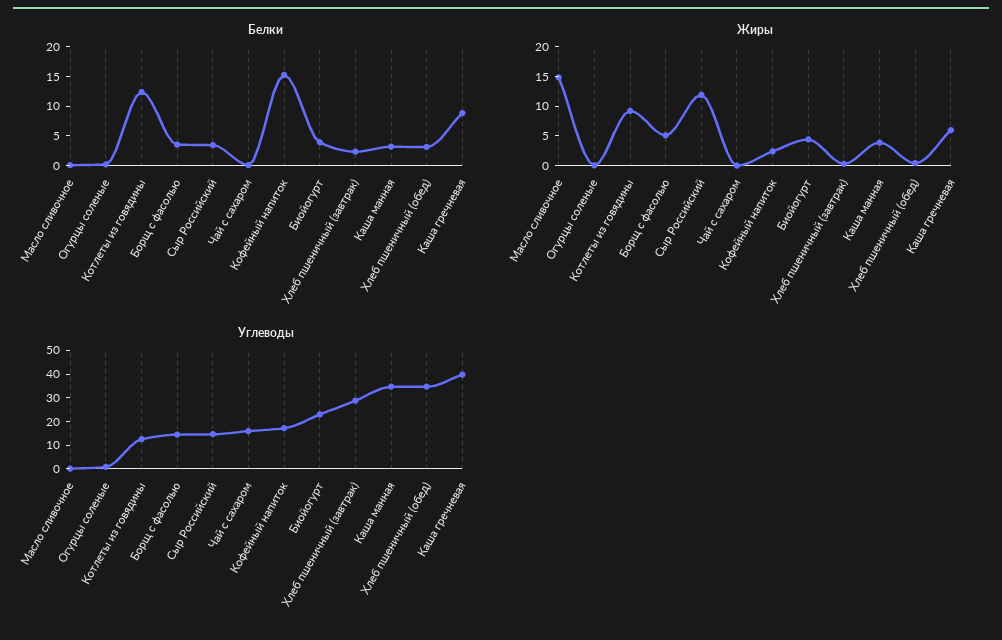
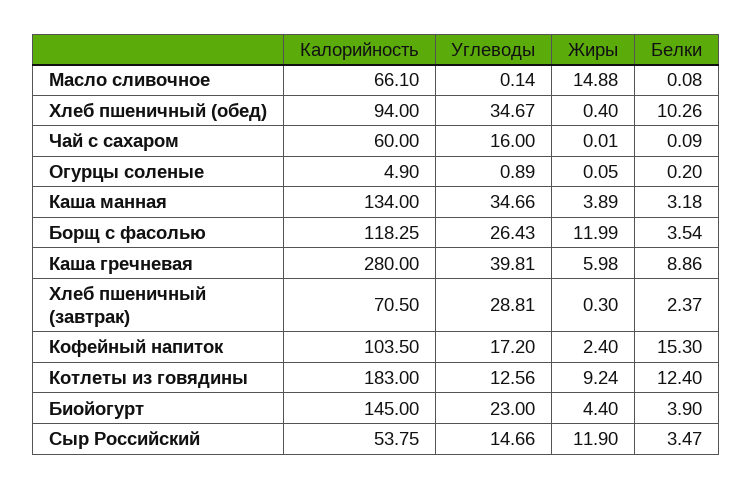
  {
    "Белки": {
      "Масло сливочное": 0.08,
      "Огурцы соленые": 0.2,
      "Котлеты из говядины": 12.4,
      "Борщ с фасолью": 3.54,
      "Сыр Российский": 3.47,
      "Чай с сахаром": 0.09,
      "Кофейный напиток": 15.3,
      "Биойогурт": 3.9,
      "Хлеб пшеничный (завтрак)": 2.37,
      "Каша манная": 3.18,
-     "Хлеб пшеничный (обед)": 2.5,
+     "Хлеб пшеничный (обед)": 10.26,
      "Каша гречневая": 8.86
    },
    "Жиры": {
      "Масло сливочное": 14.88,
      "Огурцы соленые": 0.05,
      "Котлеты из говядины": 9.24,
-     "Борщ с фасолью": 5,
+     "Борщ с фасолью": 11.99,
      "Сыр Российский": 11.9,
      "Чай с сахаром": 0.01,
      "Кофейный напиток": 2.4,
      "Биойогурт": 4.4,
      "Хлеб пшеничный (завтрак)": 0.3,
      "Каша манная": 3.89,
      "Хлеб пшеничный (обед)": 0.4,
      "Каша гречневая": 5.98
    },
    "Углеводы": {
      "Масло сливочное": 0.14,
      "Огурцы соленые": 0.89,
      "Котлеты из говядины": 12.56,
-     "Борщ с фасолью": 15,
+     "Борщ с фасолью": 26.43,
      "Сыр Российский": 14.66,
      "Чай с сахаром": 16,
      "Кофейный напиток": 17.2,
      "Биойогурт": 23,
      "Хлеб пшеничный (завтрак)": 28.81,
      "Каша манная": 34.66,
      "Хлеб пшеничный (обед)": 34.67,
      "Каша гречневая": 39.81
-   }
+   },
+   "Калорийность": {
+     "Масло сливочное": 66.1,
+     "Хлеб пшеничный (обед)": 94,
+     "Чай с сахаром": 60,
+     "Огурцы соленые": 4.9,
+     "Каша манная": 134,
+     "Борщ с фасолью": 118.25,
+     "Каша гречневая": 280,
+     "Хлеб пшеничный (завтрак)": 70.5,
+     "Кофейный напиток": 103.5,
+     "Котлеты из говядины": 183,
+     "Биойогурт": 145,
+     "Сыр Российский": 53.75
+   }
  }

